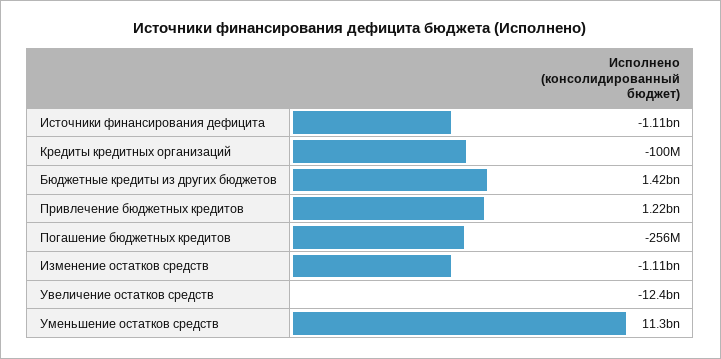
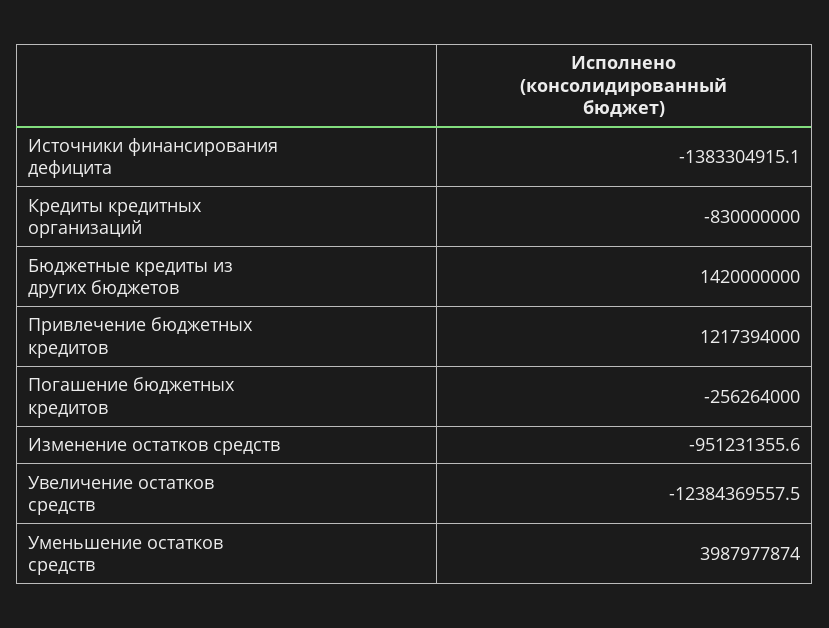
  {
-   "Источники финансирования дефицита": -1110000000,
+   "Источники финансирования дефицита": -1383304915.1,
-   "Кредиты кредитных организаций": -100000000,
+   "Кредиты кредитных организаций": -830000000,
    "Бюджетные кредиты из других бюджетов": 1420000000,
    "Привлечение бюджетных кредитов": 1217394000,
    "Погашение бюджетных кредитов": -256264000,
-   "Изменение остатков средств": -1110000000,
+   "Изменение остатков средств": -951231355.6,
    "Увеличение остатков средств": -12384369557.5,
-   "Уменьшение остатков средств": 11300000000
+   "Уменьшение остатков средств": 3987977874
  }

